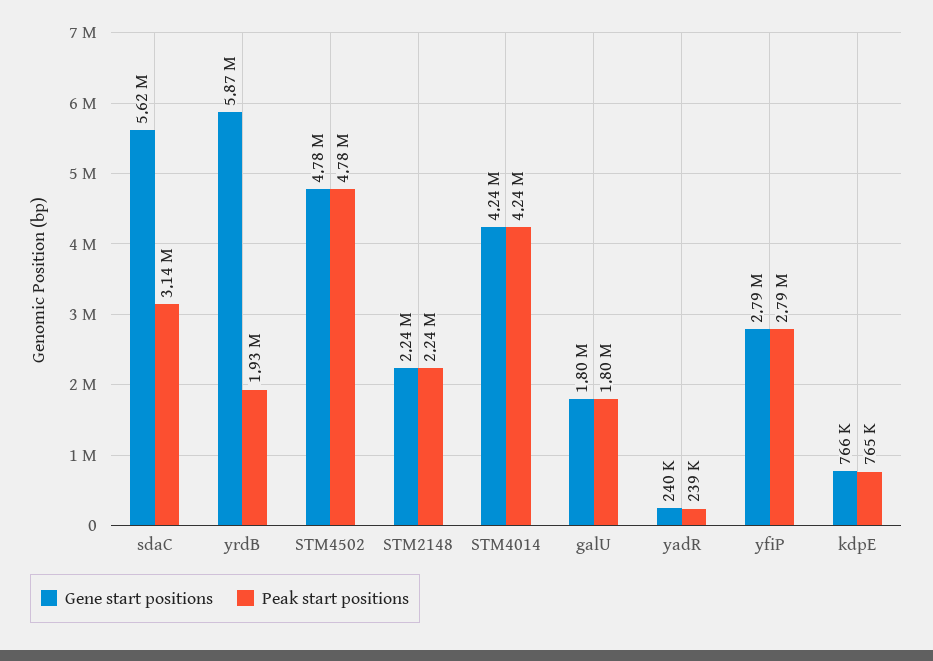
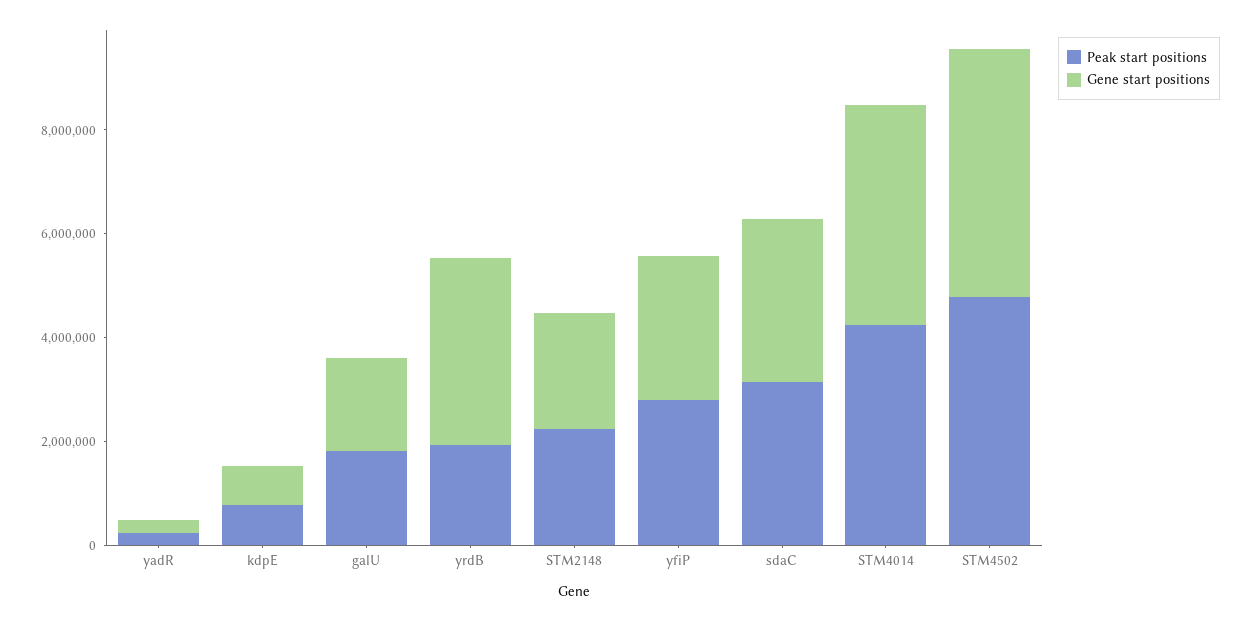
  {
    "Gene start positions": {
-     "sdaC": 5620000,
+     "sdaC": 3000000,
-     "yrdB": 5870000,
+     "yrdB": 3500000,
      "STM4502": 4780000,
      "STM2148": 2240000,
      "STM4014": 4240000,
      "galU": 1800000,
      "yadR": 240000,
      "yfiP": 2790000,
      "kdpE": 766000
    },
    "Peak start positions": {
      "sdaC": 3140000,
      "yrdB": 1930000,
      "STM4502": 4780000,
      "STM2148": 2240000,
      "STM4014": 4240000,
      "galU": 1800000,
      "yadR": 239000,
      "yfiP": 2790000,
      "kdpE": 765000
    }
  }

